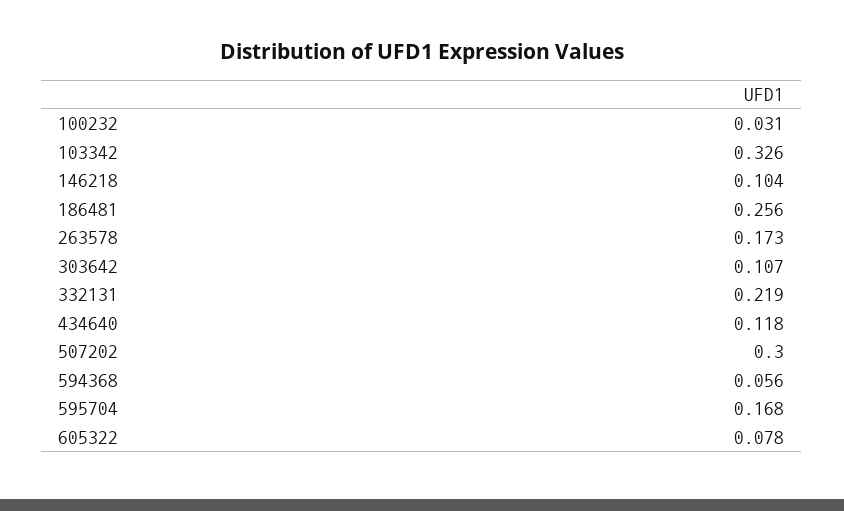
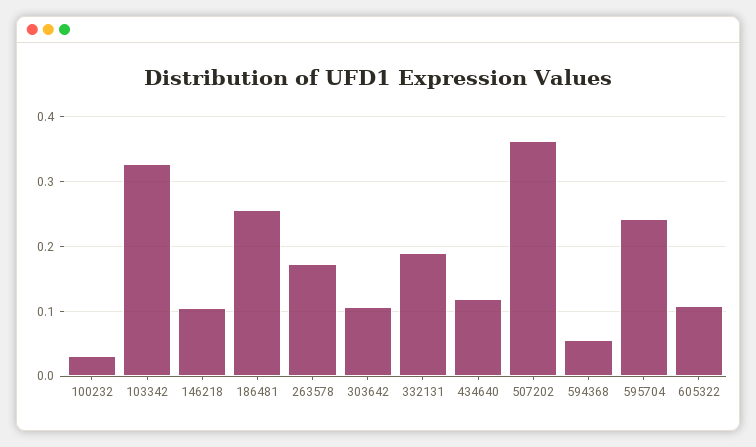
  {
    "100232": 0.031,
    "103342": 0.326,
    "146218": 0.104,
    "186481": 0.256,
    "263578": 0.173,
    "303642": 0.107,
-   "332131": 0.219,
+   "332131": 0.19,
    "434640": 0.118,
-   "507202": 0.3,
+   "507202": 0.36,
    "594368": 0.056,
-   "595704": 0.168,
+   "595704": 0.24,
-   "605322": 0.078
+   "605322": 0.11
  }

